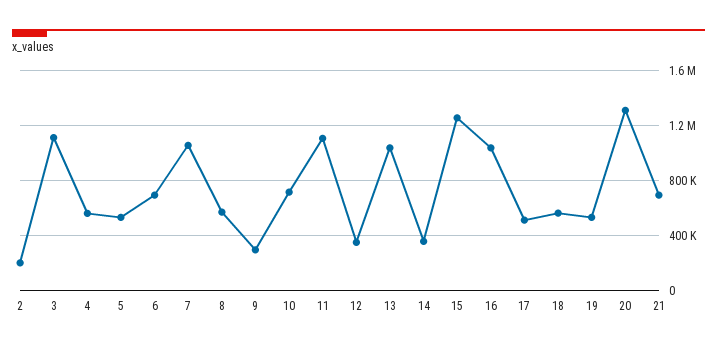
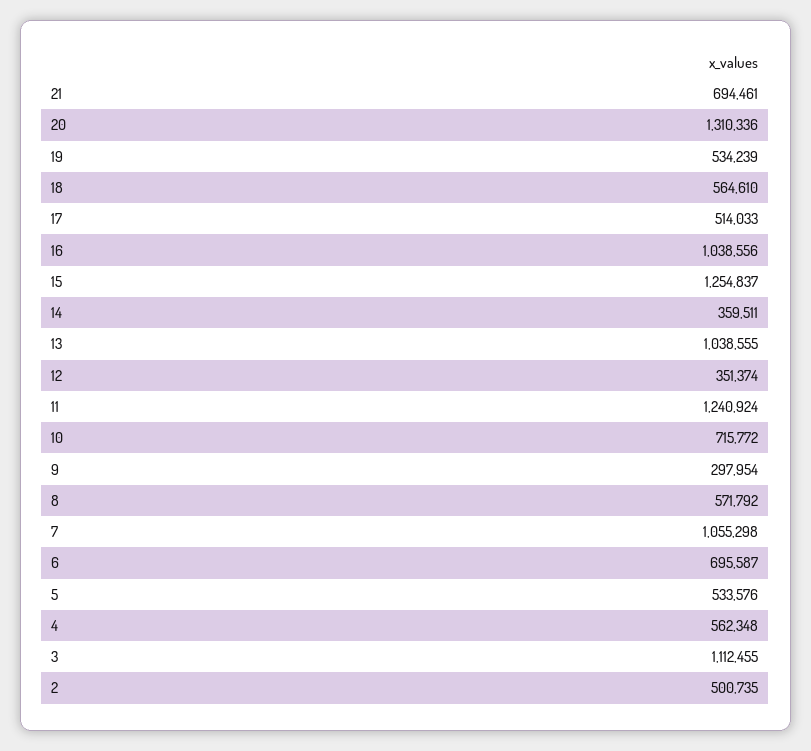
  {
-   "2": 200000,
+   "2": 500735,
    "3": 1112455,
    "4": 562348,
    "5": 533576,
    "6": 695587,
    "7": 1055298,
    "8": 571792,
    "9": 297954,
    "10": 715772,
-   "11": 1100000,
+   "11": 1240924,
    "12": 351374,
    "13": 1038555,
    "14": 359511,
    "15": 1254837,
    "16": 1038556,
    "17": 514033,
    "18": 564610,
    "19": 534239,
    "20": 1310336,
    "21": 694461
  }

